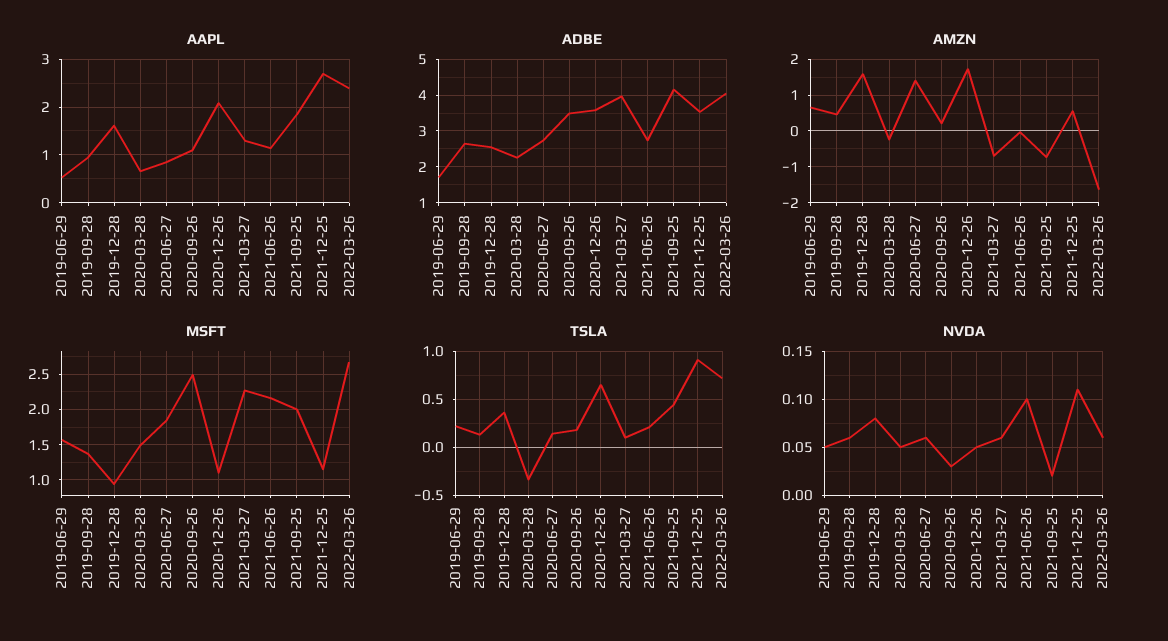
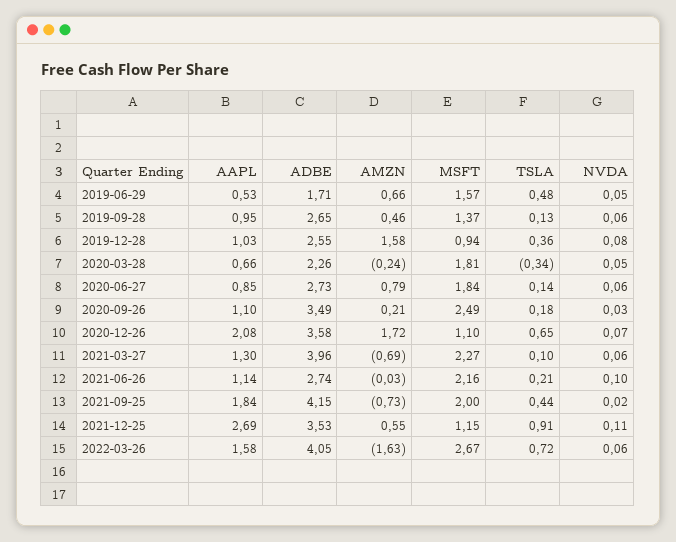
  {
    "AAPL": {
      "2019-06-29": 0.53,
      "2019-09-28": 0.95,
-     "2019-12-28": 1.6,
+     "2019-12-28": 1.03,
      "2020-03-28": 0.66,
      "2020-06-27": 0.85,
      "2020-09-26": 1.1,
      "2020-12-26": 2.08,
      "2021-03-27": 1.3,
      "2021-06-26": 1.14,
      "2021-09-25": 1.84,
      "2021-12-25": 2.69,
-     "2022-03-26": 2.4
+     "2022-03-26": 1.58
    },
    "ADBE": {
      "2019-06-29": 1.71,
      "2019-09-28": 2.65,
      "2019-12-28": 2.55,
      "2020-03-28": 2.26,
      "2020-06-27": 2.73,
      "2020-09-26": 3.49,
      "2020-12-26": 3.58,
      "2021-03-27": 3.96,
      "2021-06-26": 2.74,
      "2021-09-25": 4.15,
      "2021-12-25": 3.53,
      "2022-03-26": 4.05
    },
    "AMZN": {
      "2019-06-29": 0.66,
      "2019-09-28": 0.46,
      "2019-12-28": 1.58,
      "2020-03-28": -0.24,
-     "2020-06-27": 1.4,
+     "2020-06-27": 0.79,
      "2020-09-26": 0.21,
      "2020-12-26": 1.72,
      "2021-03-27": -0.69,
      "2021-06-26": -0.03,
      "2021-09-25": -0.73,
      "2021-12-25": 0.55,
      "2022-03-26": -1.63
    },
    "MSFT": {
      "2019-06-29": 1.57,
      "2019-09-28": 1.37,
      "2019-12-28": 0.94,
-     "2020-03-28": 1.5,
+     "2020-03-28": 1.81,
      "2020-06-27": 1.84,
      "2020-09-26": 2.49,
      "2020-12-26": 1.1,
      "2021-03-27": 2.27,
      "2021-06-26": 2.16,
      "2021-09-25": 2,
      "2021-12-25": 1.15,
      "2022-03-26": 2.67
    },
    "TSLA": {
-     "2019-06-29": 0.2,
+     "2019-06-29": 0.48,
      "2019-09-28": 0.13,
      "2019-12-28": 0.36,
      "2020-03-28": -0.34,
      "2020-06-27": 0.14,
      "2020-09-26": 0.18,
      "2020-12-26": 0.65,
      "2021-03-27": 0.1,
      "2021-06-26": 0.21,
      "2021-09-25": 0.44,
      "2021-12-25": 0.91,
      "2022-03-26": 0.72
    },
    "NVDA": {
      "2019-06-29": 0.05,
      "2019-09-28": 0.06,
      "2019-12-28": 0.08,
      "2020-03-28": 0.05,
      "2020-06-27": 0.06,
      "2020-09-26": 0.03,
-     "2020-12-26": 0.05,
+     "2020-12-26": 0.07,
      "2021-03-27": 0.06,
      "2021-06-26": 0.1,
      "2021-09-25": 0.02,
      "2021-12-25": 0.11,
      "2022-03-26": 0.06
    }
  }

